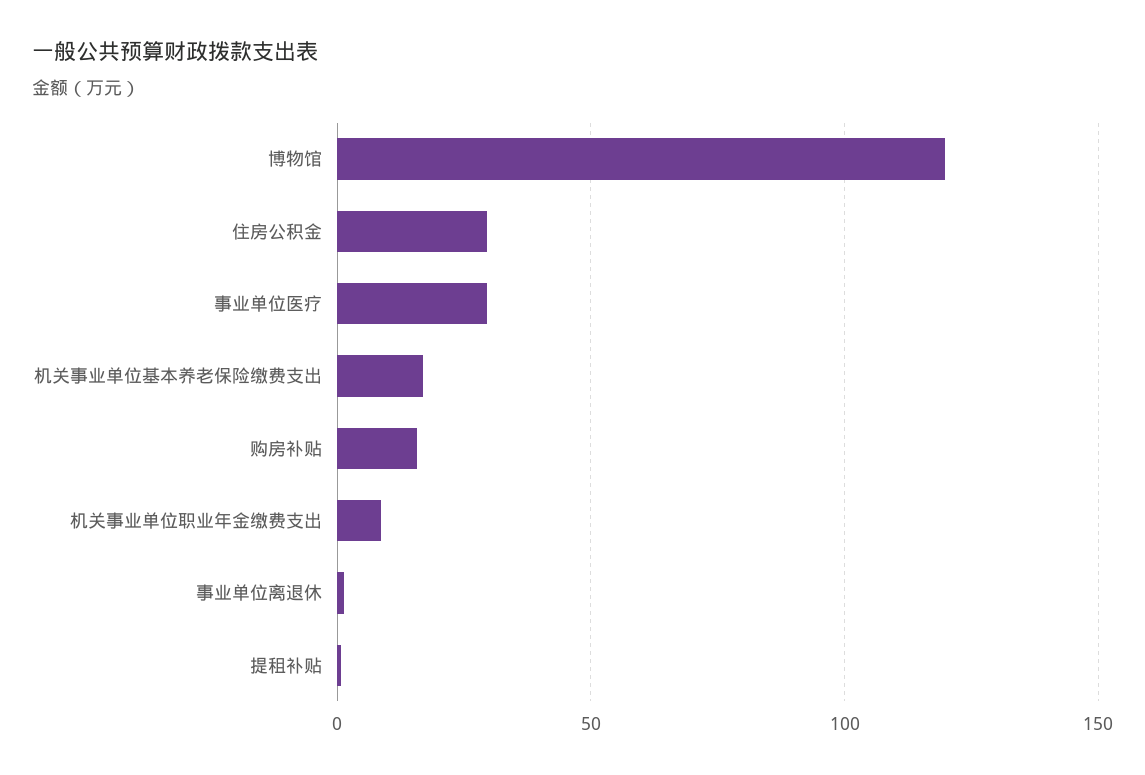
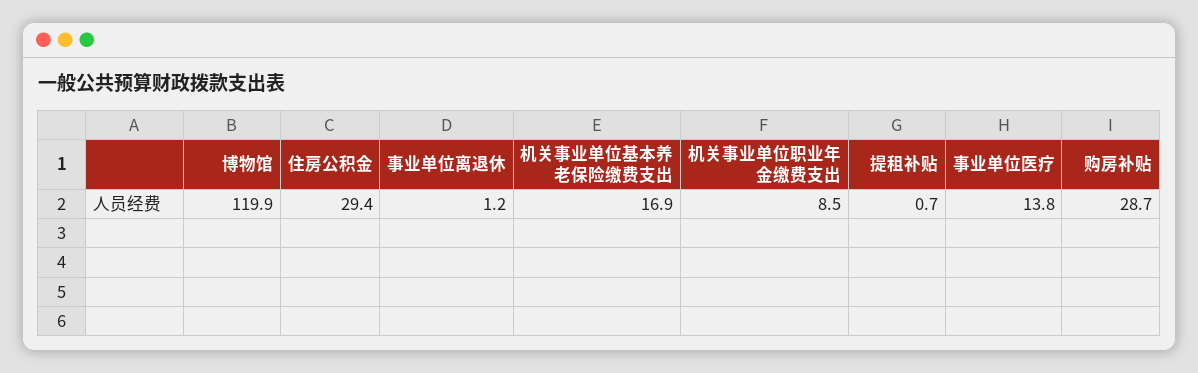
  {
    "博物馆": 119.9,
    "住房公积金": 29.4,
-   "事业单位医疗": 30,
+   "事业单位医疗": 13.8,
    "机关事业单位基本养老保险缴费支出": 16.9,
-   "购房补贴": 15,
+   "购房补贴": 28.7,
    "机关事业单位职业年金缴费支出": 8.5,
    "事业单位离退休": 1.2,
    "提租补贴": 0.7
  }

